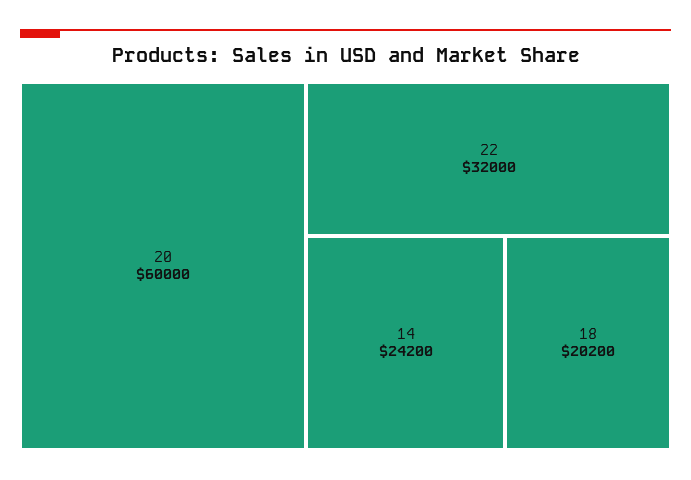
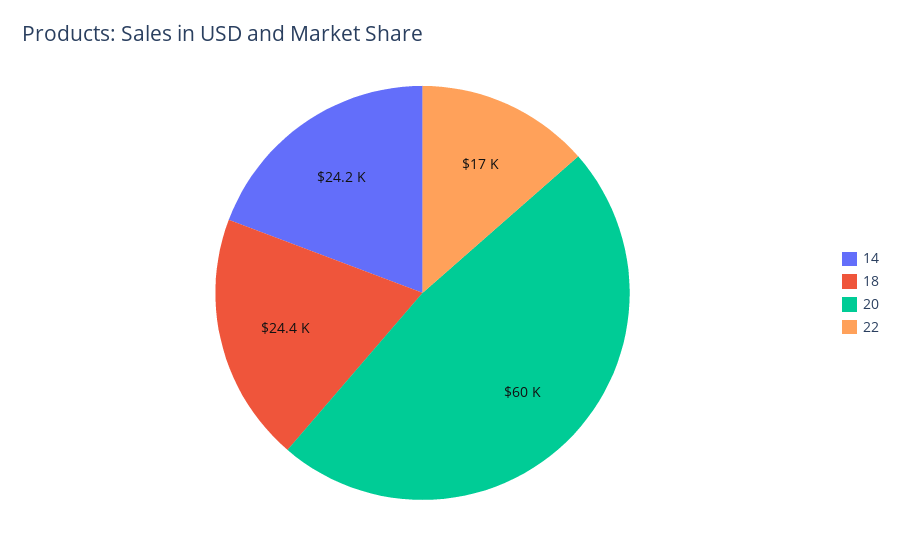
  {
    "20": 60000,
-   "22": 32000,
+   "22": 17000,
    "14": 24200,
-   "18": 20200
+   "18": 24400
  }

